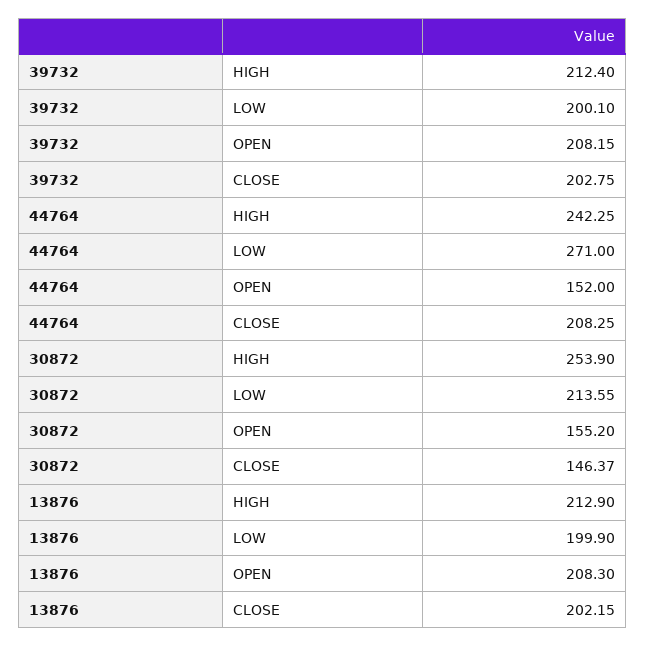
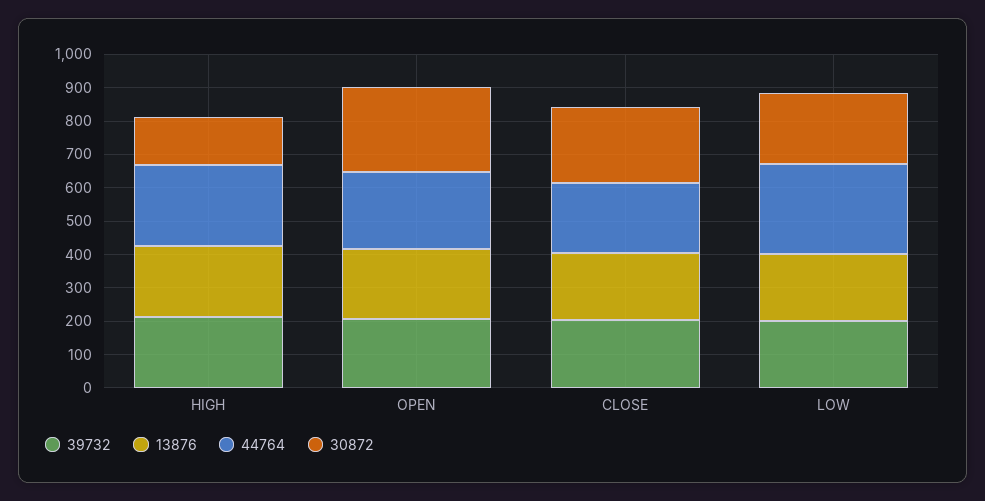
  {
    "39732": {
      "HIGH": 212.4,
      "LOW": 200.1,
      "OPEN": 208.15,
      "CLOSE": 202.75
    },
    "44764": {
      "HIGH": 242.25,
      "LOW": 271,
-     "OPEN": 152,
+     "OPEN": 225,
      "CLOSE": 208.25
    },
    "30872": {
-     "HIGH": 253.9,
+     "HIGH": 150,
      "LOW": 213.55,
-     "OPEN": 155.2,
+     "OPEN": 250,
-     "CLOSE": 146.37
+     "CLOSE": 225
    },
    "13876": {
      "HIGH": 212.9,
      "LOW": 199.9,
      "OPEN": 208.3,
      "CLOSE": 202.15
    }
  }

